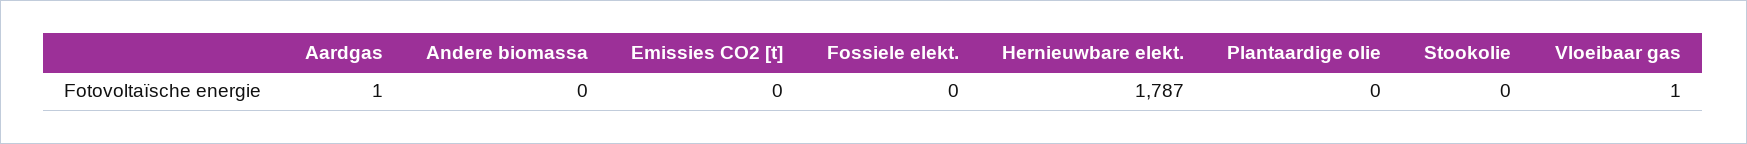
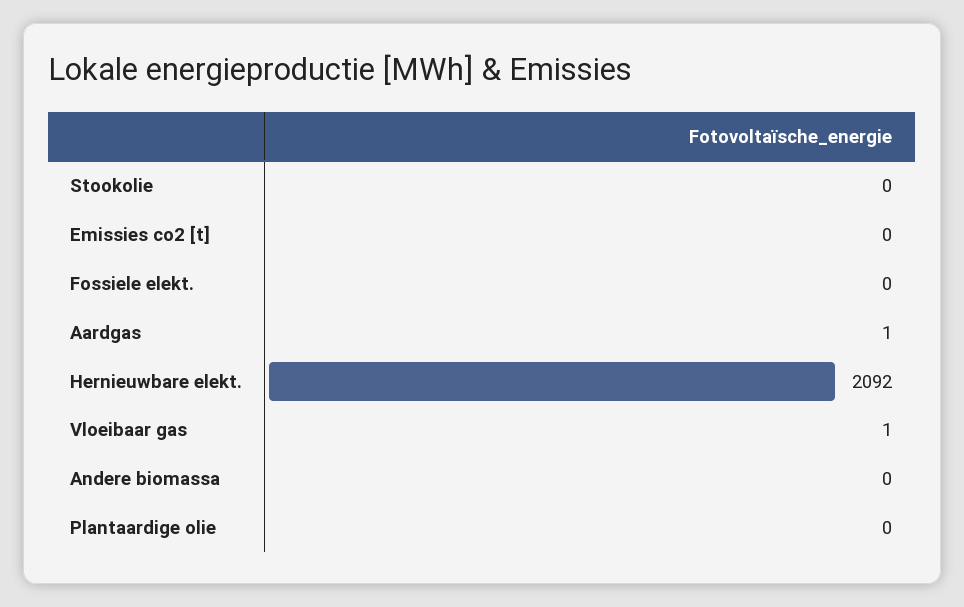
  {
    "Aardgas": 1,
    "Andere biomassa": 0,
    "Emissies CO2 [t]": 0,
    "Fossiele elekt.": 0,
-   "Hernieuwbare elekt.": 1787,
+   "Hernieuwbare elekt.": 2092,
    "Plantaardige olie": 0,
    "Stookolie": 0,
    "Vloeibaar gas": 1
  }

